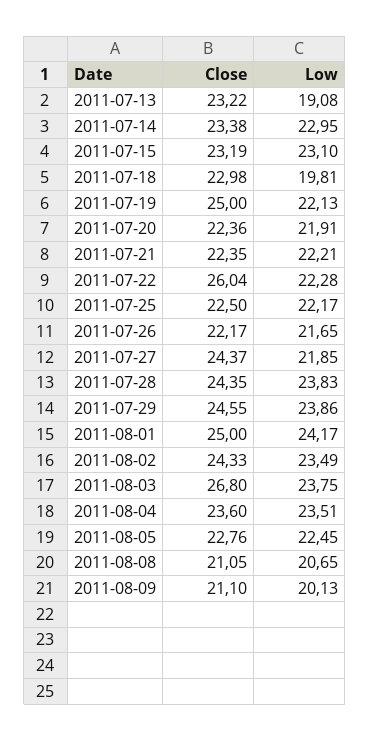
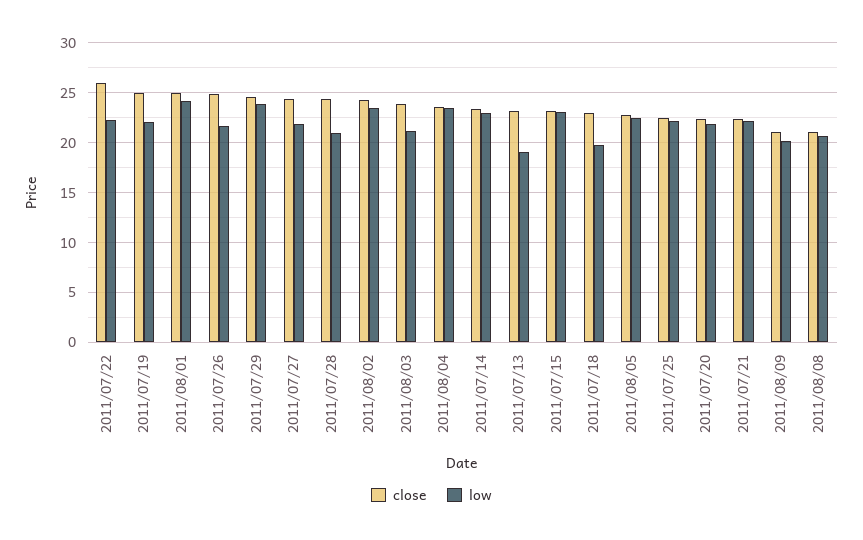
  {
    "Close": {
      "2011-07-13": 23.22,
      "2011-07-14": 23.38,
      "2011-07-15": 23.19,
      "2011-07-18": 22.98,
      "2011-07-19": 25,
      "2011-07-20": 22.36,
      "2011-07-21": 22.35,
      "2011-07-22": 26.04,
      "2011-07-25": 22.5,
-     "2011-07-26": 22.17,
+     "2011-07-26": 25,
      "2011-07-27": 24.37,
      "2011-07-28": 24.35,
      "2011-07-29": 24.55,
      "2011-08-01": 25,
      "2011-08-02": 24.33,
-     "2011-08-03": 26.8,
+     "2011-08-03": 24,
      "2011-08-04": 23.6,
      "2011-08-05": 22.76,
      "2011-08-08": 21.05,
      "2011-08-09": 21.1
    },
    "Low": {
      "2011-07-13": 19.08,
      "2011-07-14": 22.95,
      "2011-07-15": 23.1,
      "2011-07-18": 19.81,
      "2011-07-19": 22.13,
      "2011-07-20": 21.91,
      "2011-07-21": 22.21,
      "2011-07-22": 22.28,
      "2011-07-25": 22.17,
      "2011-07-26": 21.65,
      "2011-07-27": 21.85,
-     "2011-07-28": 23.83,
+     "2011-07-28": 21,
      "2011-07-29": 23.86,
      "2011-08-01": 24.17,
      "2011-08-02": 23.49,
-     "2011-08-03": 23.75,
+     "2011-08-03": 21,
      "2011-08-04": 23.51,
      "2011-08-05": 22.45,
      "2011-08-08": 20.65,
      "2011-08-09": 20.13
    }
  }

